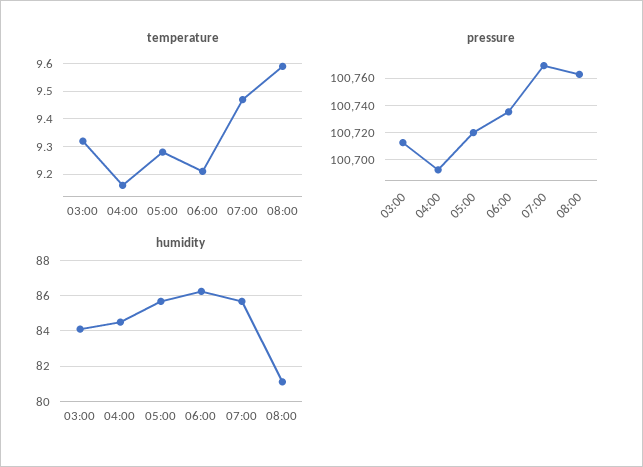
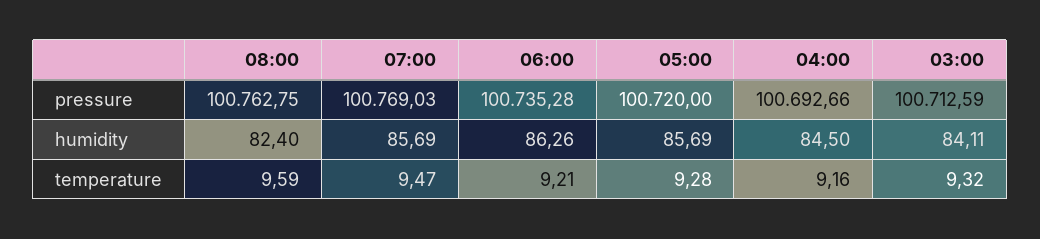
  {
    "temperature": {
      "03:00": 9.32,
      "04:00": 9.16,
      "05:00": 9.28,
      "06:00": 9.21,
      "07:00": 9.47,
      "08:00": 9.59
    },
    "pressure": {
      "03:00": 100712.59,
      "04:00": 100692.66,
      "05:00": 100720,
      "06:00": 100735.28,
      "07:00": 100769.03,
      "08:00": 100762.75
    },
    "humidity": {
      "03:00": 84.11,
      "04:00": 84.5,
      "05:00": 85.69,
      "06:00": 86.26,
      "07:00": 85.69,
-     "08:00": 81
+     "08:00": 82.4
    }
  }

